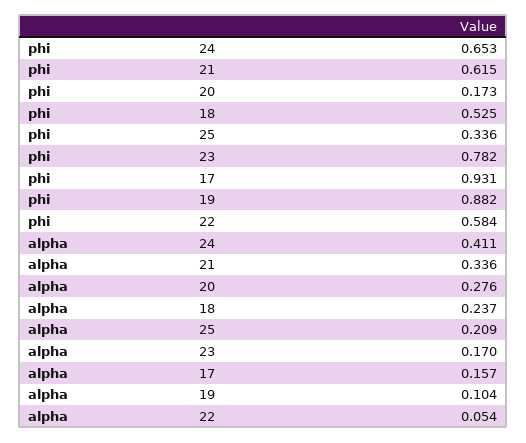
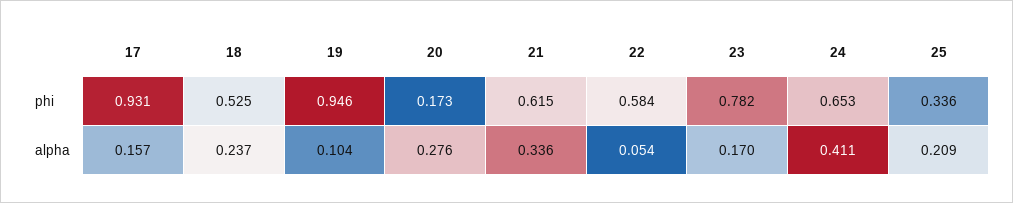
  {
    "phi": {
      "24": 0.653,
      "21": 0.615,
      "20": 0.173,
      "18": 0.525,
      "25": 0.336,
      "23": 0.782,
      "17": 0.931,
-     "19": 0.882,
+     "19": 0.946,
      "22": 0.584
    },
    "alpha": {
      "24": 0.411,
      "21": 0.336,
      "20": 0.276,
      "18": 0.237,
      "25": 0.209,
      "23": 0.17,
      "17": 0.157,
      "19": 0.104,
      "22": 0.054
    }
  }

